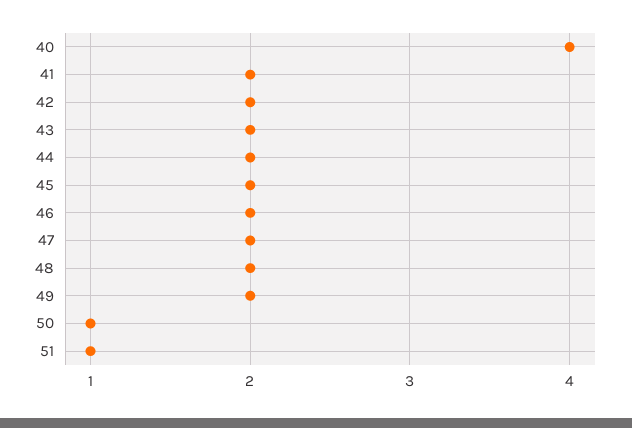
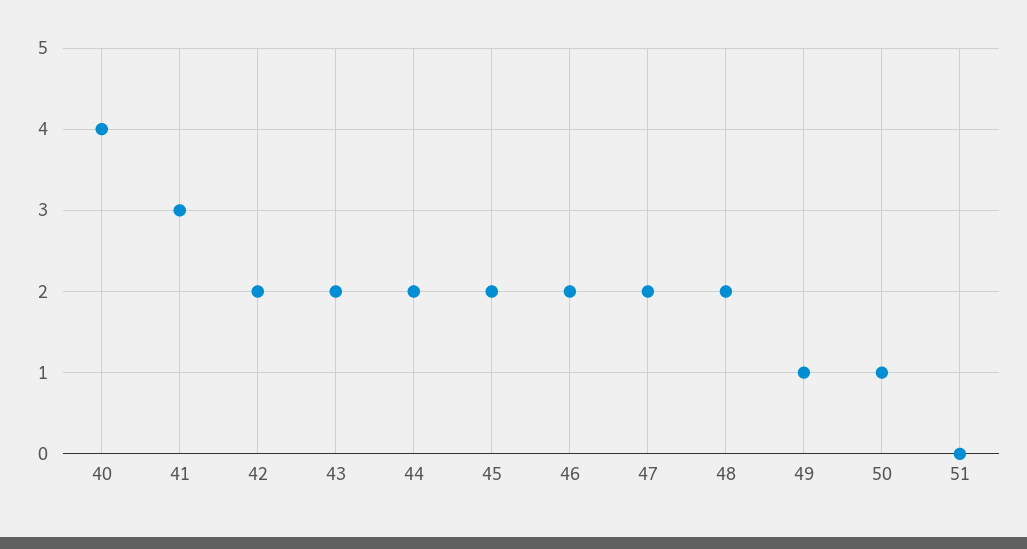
  {
    "40": 4,
-   "41": 2,
+   "41": 3,
    "42": 2,
    "43": 2,
    "44": 2,
    "45": 2,
    "46": 2,
    "47": 2,
    "48": 2,
-   "49": 2,
+   "49": 1,
    "50": 1,
-   "51": 1
+   "51": 0
  }

